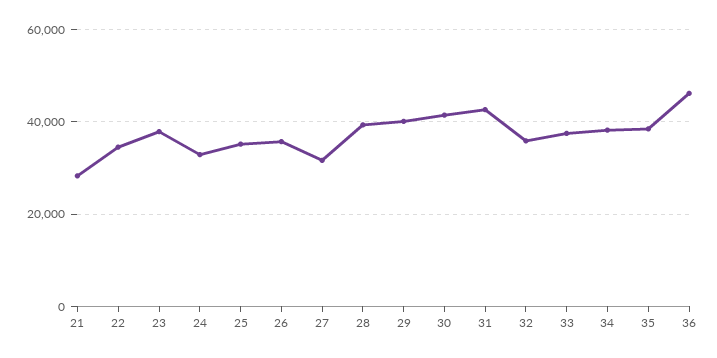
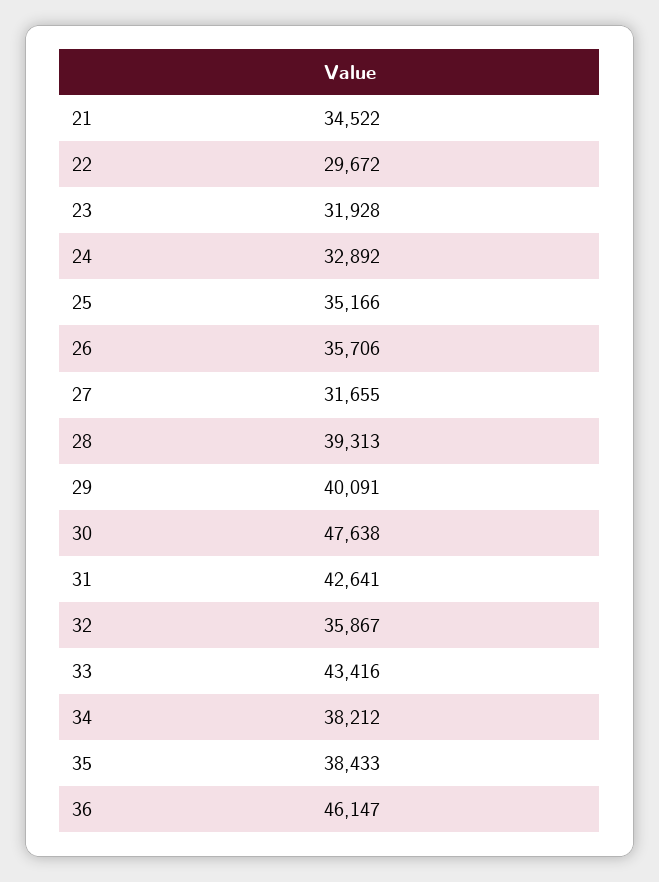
  {
-   "21": 28000,
+   "21": 34522,
-   "22": 34000,
+   "22": 29672,
-   "23": 38000,
+   "23": 31928,
    "24": 32892,
    "25": 35166,
    "26": 35706,
    "27": 31655,
    "28": 39313,
    "29": 40091,
-   "30": 42000,
+   "30": 47638,
    "31": 42641,
    "32": 35867,
-   "33": 38000,
+   "33": 43416,
    "34": 38212,
    "35": 38433,
    "36": 46147
  }

